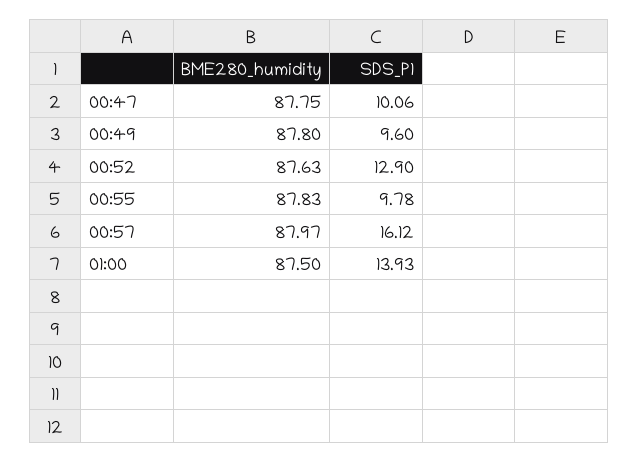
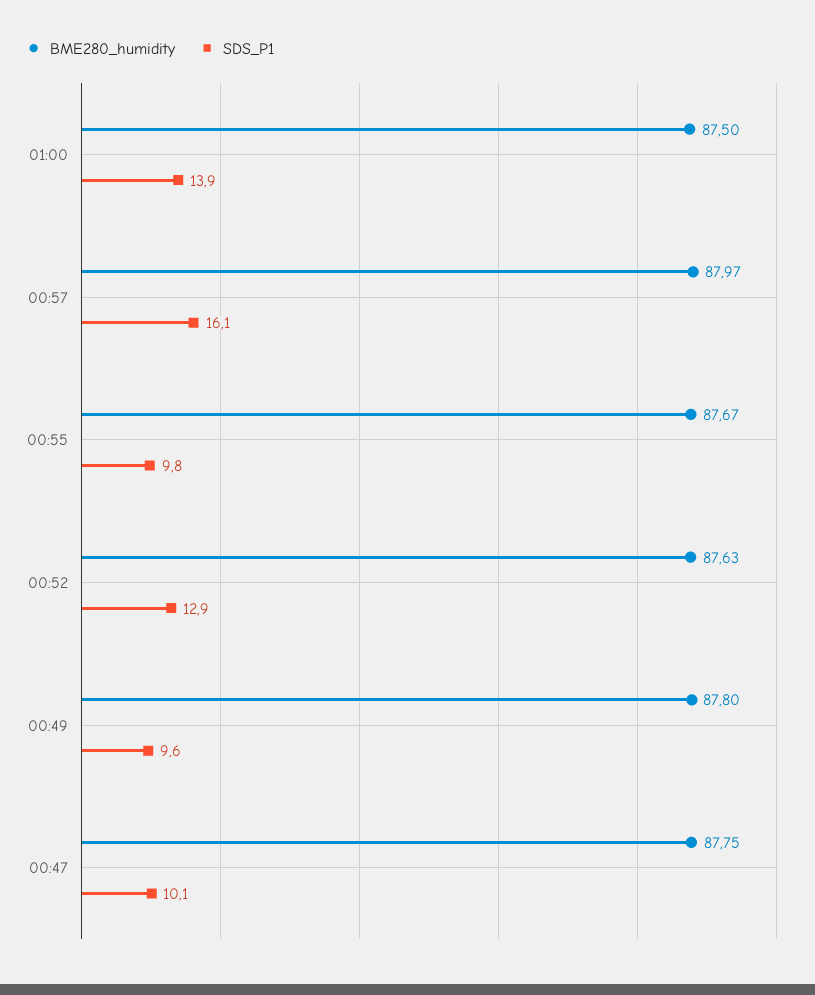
  {
    "BME280_humidity": {
      "00:47": 87.75,
      "00:49": 87.8,
      "00:52": 87.63,
-     "00:55": 87.83,
+     "00:55": 87.67,
      "00:57": 87.97,
      "01:00": 87.5
    },
    "SDS_P1": {
      "00:47": 10.06,
      "00:49": 9.6,
      "00:52": 12.9,
      "00:55": 9.78,
      "00:57": 16.12,
      "01:00": 13.93
    }
  }

